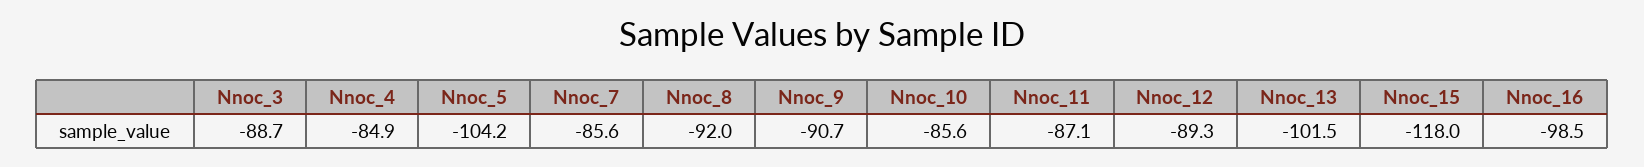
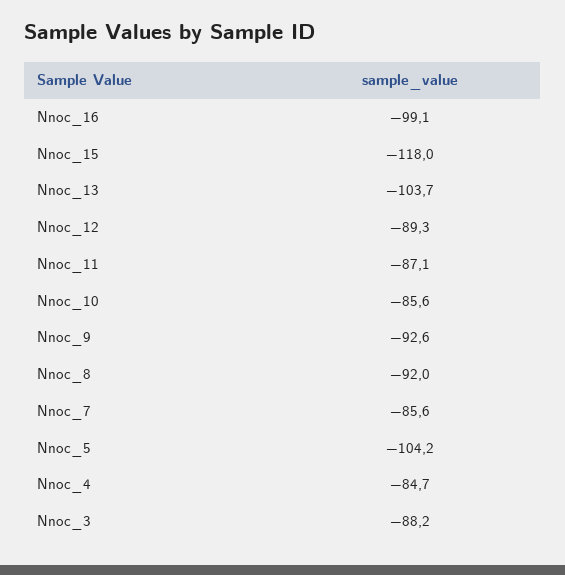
  {
-   "Nnoc_3": -88.7,
+   "Nnoc_3": -88.2,
-   "Nnoc_4": -84.9,
+   "Nnoc_4": -84.7,
    "Nnoc_5": -104.2,
    "Nnoc_7": -85.6,
    "Nnoc_8": -92,
-   "Nnoc_9": -90.7,
+   "Nnoc_9": -92.6,
    "Nnoc_10": -85.6,
    "Nnoc_11": -87.1,
    "Nnoc_12": -89.3,
-   "Nnoc_13": -101.5,
+   "Nnoc_13": -103.7,
    "Nnoc_15": -118,
-   "Nnoc_16": -98.5
+   "Nnoc_16": -99.1
  }

